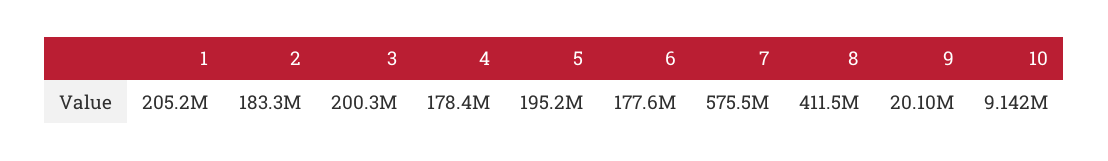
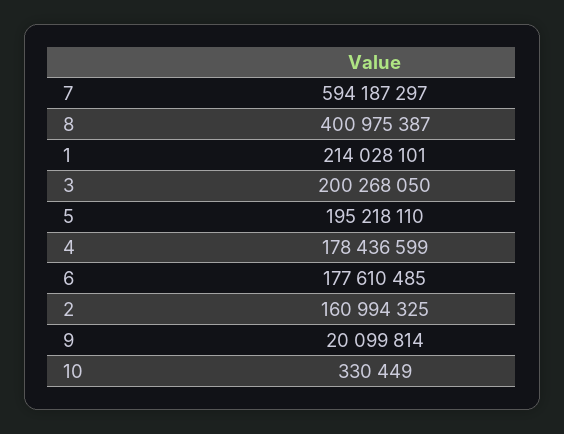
  {
-   "1": 205200000,
+   "1": 214028101,
-   "2": 183300000,
+   "2": 160994325,
    "3": 200268050,
    "4": 178436599,
    "5": 195218110,
    "6": 177610485,
-   "7": 575500000,
+   "7": 594187297,
-   "8": 411500000,
+   "8": 400975387,
    "9": 20099814,
-   "10": 9142000
+   "10": 330449
  }

